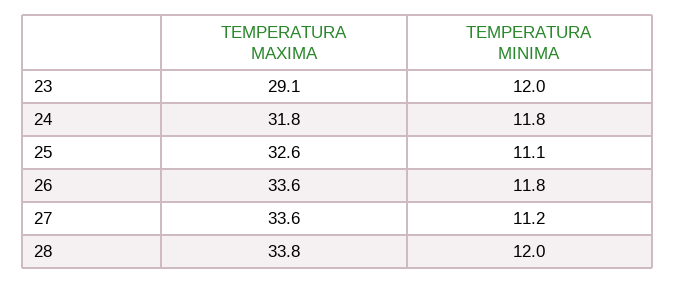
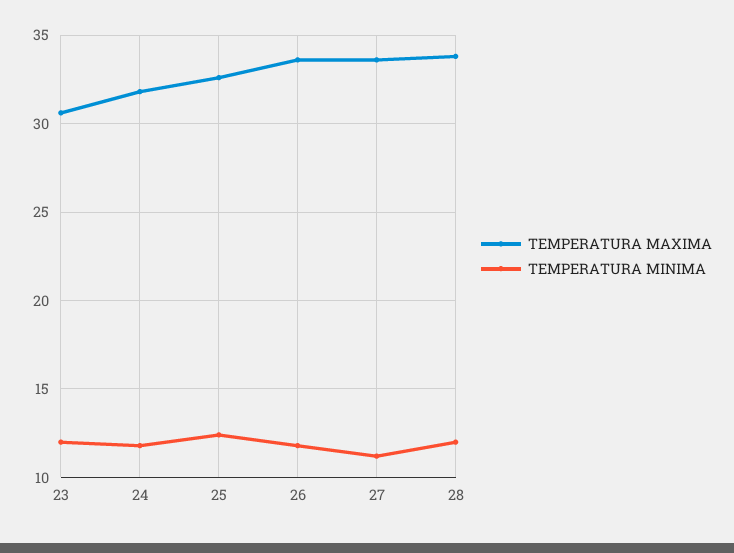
  {
    "TEMPERATURA MAXIMA": {
-     "23": 29.1,
+     "23": 30.5,
      "24": 31.8,
      "25": 32.6,
      "26": 33.6,
      "27": 33.6,
      "28": 33.8
    },
    "TEMPERATURA MINIMA": {
      "23": 12,
      "24": 11.8,
-     "25": 11.1,
+     "25": 12.5,
      "26": 11.8,
      "27": 11.2,
      "28": 12
    }
  }

